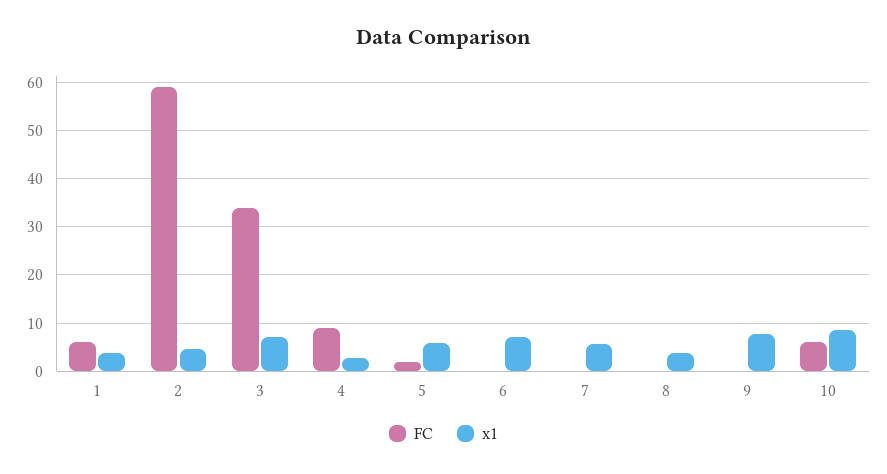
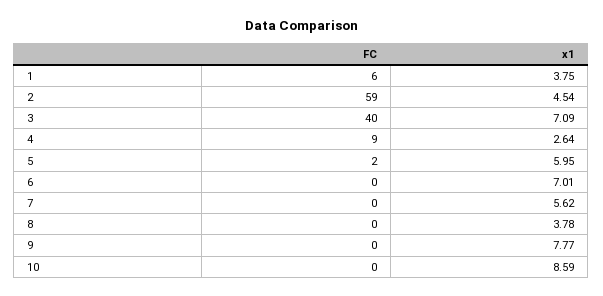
  {
    "FC": {
      "1": 6,
      "2": 59,
-     "3": 34,
+     "3": 40,
      "4": 9,
      "5": 2,
      "6": 0,
      "7": 0,
      "8": 0,
      "9": 0,
-     "10": 6
+     "10": 0
    },
    "x1": {
      "1": 3.75,
      "2": 4.54,
      "3": 7.09,
      "4": 2.64,
      "5": 5.95,
      "6": 7.01,
      "7": 5.62,
      "8": 3.78,
      "9": 7.77,
      "10": 8.59
    }
  }

